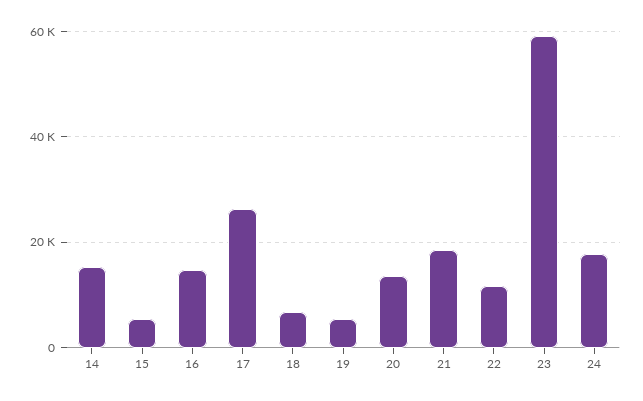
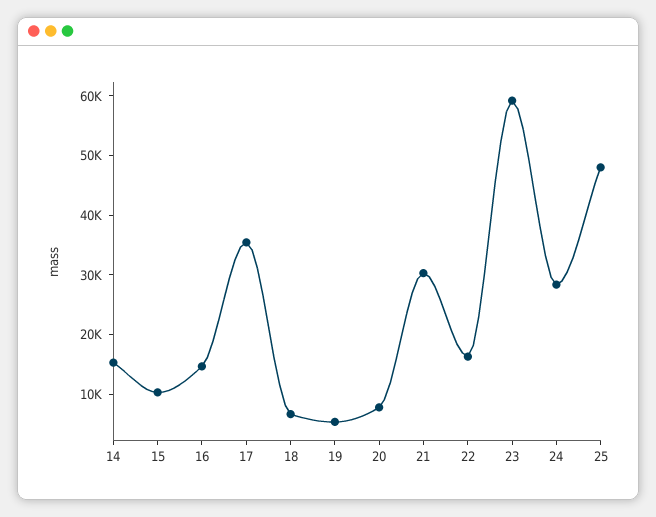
  {
    "14": 16000,
-   "15": 6000,
+   "15": 10000,
    "16": 14000,
-   "17": 26000,
+   "17": 36000,
    "18": 6000,
    "19": 6000,
-   "20": 14000,
+   "20": 8000,
-   "21": 18000,
+   "21": 30000,
-   "22": 12000,
+   "22": 16000,
    "23": 60000,
-   "24": 18000
+   "24": 28000,
+   "25": 48000
  }

